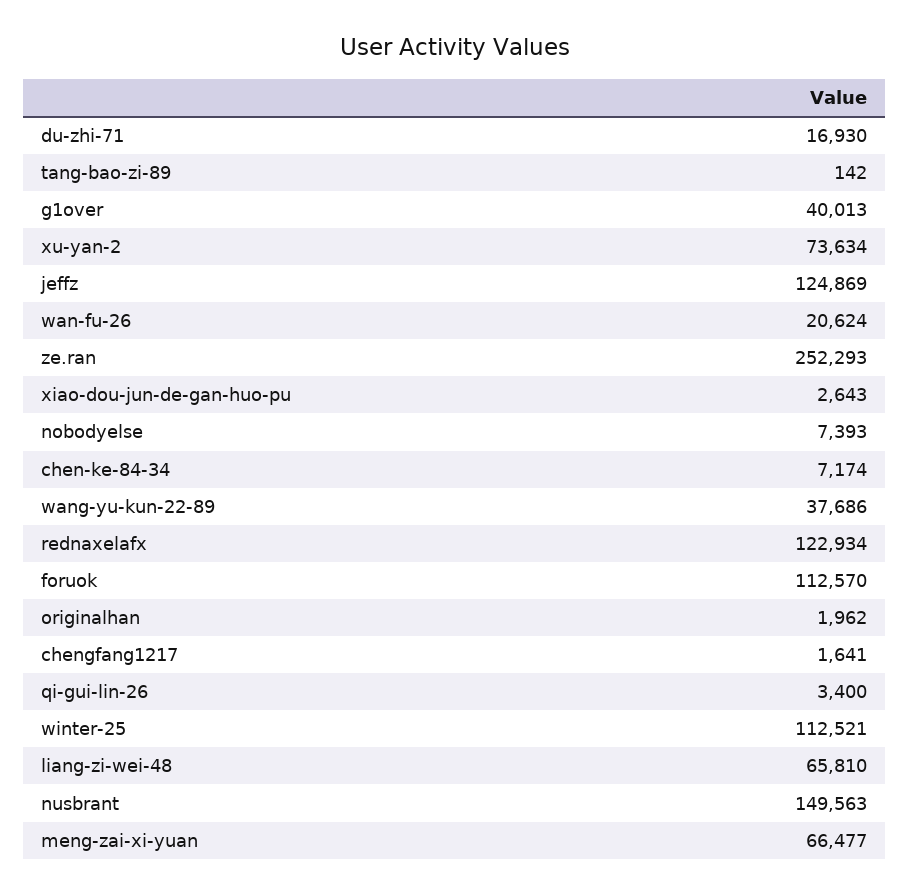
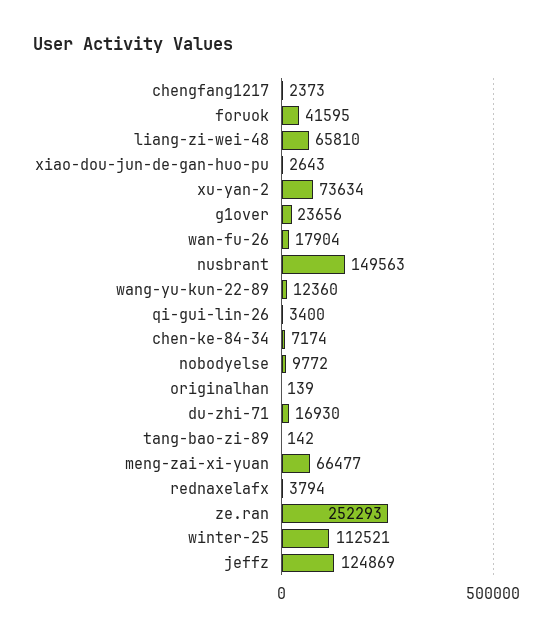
  {
    "du-zhi-71": 16930,
    "tang-bao-zi-89": 142,
-   "g1over": 40013,
+   "g1over": 23656,
    "xu-yan-2": 73634,
    "jeffz": 124869,
-   "wan-fu-26": 20624,
+   "wan-fu-26": 17904,
    "ze.ran": 252293,
    "xiao-dou-jun-de-gan-huo-pu": 2643,
-   "nobodyelse": 7393,
+   "nobodyelse": 9772,
    "chen-ke-84-34": 7174,
-   "wang-yu-kun-22-89": 37686,
+   "wang-yu-kun-22-89": 12360,
-   "rednaxelafx": 122934,
+   "rednaxelafx": 3794,
-   "foruok": 112570,
+   "foruok": 41595,
-   "originalhan": 1962,
+   "originalhan": 139,
-   "chengfang1217": 1641,
+   "chengfang1217": 2373,
    "qi-gui-lin-26": 3400,
    "winter-25": 112521,
    "liang-zi-wei-48": 65810,
    "nusbrant": 149563,
    "meng-zai-xi-yuan": 66477
  }

